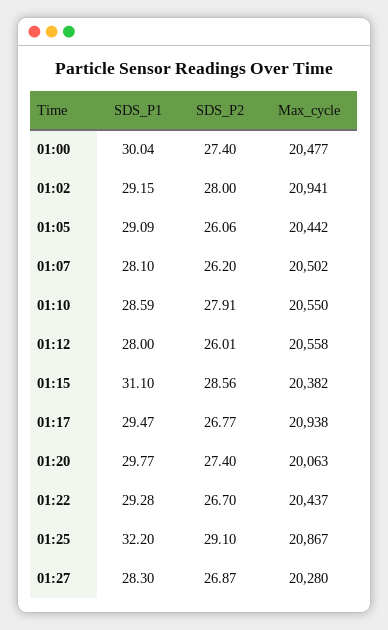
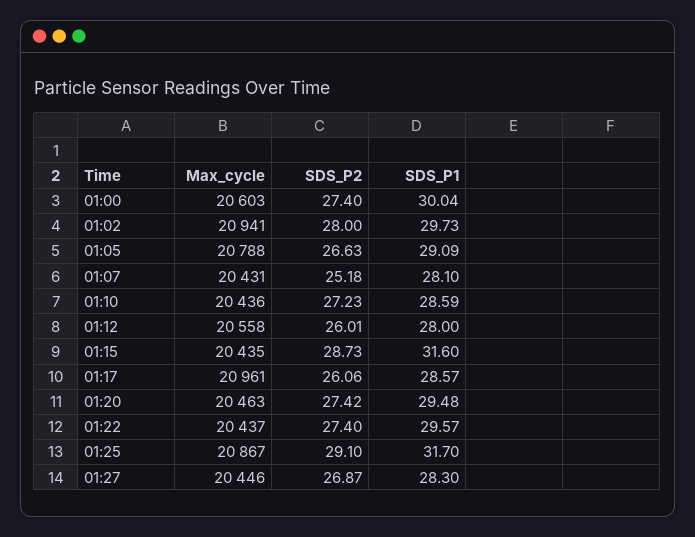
  {
    "SDS_P1": {
      "01:00": 30.04,
-     "01:02": 29.15,
+     "01:02": 29.73,
      "01:05": 29.09,
      "01:07": 28.1,
      "01:10": 28.59,
      "01:12": 28,
-     "01:15": 31.1,
+     "01:15": 31.6,
-     "01:17": 29.47,
+     "01:17": 28.57,
-     "01:20": 29.77,
+     "01:20": 29.48,
-     "01:22": 29.28,
+     "01:22": 29.57,
-     "01:25": 32.2,
+     "01:25": 31.7,
      "01:27": 28.3
    },
    "SDS_P2": {
      "01:00": 27.4,
      "01:02": 28,
-     "01:05": 26.06,
+     "01:05": 26.63,
-     "01:07": 26.2,
+     "01:07": 25.18,
-     "01:10": 27.91,
+     "01:10": 27.23,
      "01:12": 26.01,
-     "01:15": 28.56,
+     "01:15": 28.73,
-     "01:17": 26.77,
+     "01:17": 26.06,
-     "01:20": 27.4,
+     "01:20": 27.42,
-     "01:22": 26.7,
+     "01:22": 27.4,
      "01:25": 29.1,
      "01:27": 26.87
    },
    "Max_cycle": {
-     "01:00": 20477,
+     "01:00": 20603,
      "01:02": 20941,
-     "01:05": 20442,
+     "01:05": 20788,
-     "01:07": 20502,
+     "01:07": 20431,
-     "01:10": 20550,
+     "01:10": 20436,
      "01:12": 20558,
-     "01:15": 20382,
+     "01:15": 20435,
-     "01:17": 20938,
+     "01:17": 20961,
-     "01:20": 20063,
+     "01:20": 20463,
      "01:22": 20437,
      "01:25": 20867,
-     "01:27": 20280
+     "01:27": 20446
    }
  }

